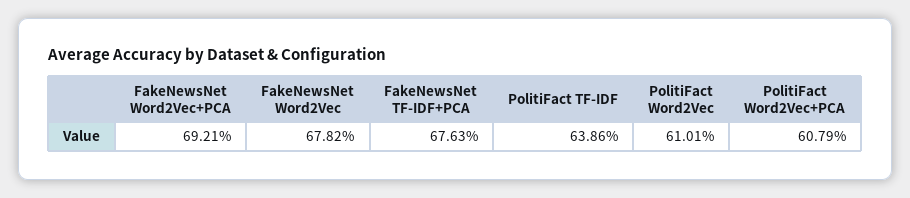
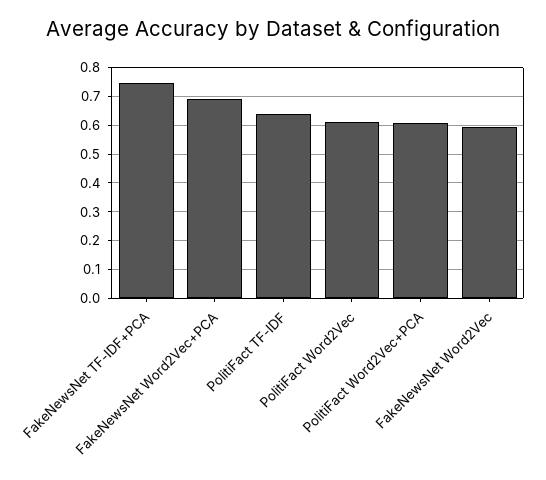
  {
    "FakeNewsNet Word2Vec+PCA": 0.6921,
-   "FakeNewsNet Word2Vec": 0.6782,
+   "FakeNewsNet Word2Vec": 0.6,
-   "FakeNewsNet TF-IDF+PCA": 0.6763,
+   "FakeNewsNet TF-IDF+PCA": 0.75,
    "PolitiFact TF-IDF": 0.6386,
    "PolitiFact Word2Vec": 0.6101,
    "PolitiFact Word2Vec+PCA": 0.6079
  }

